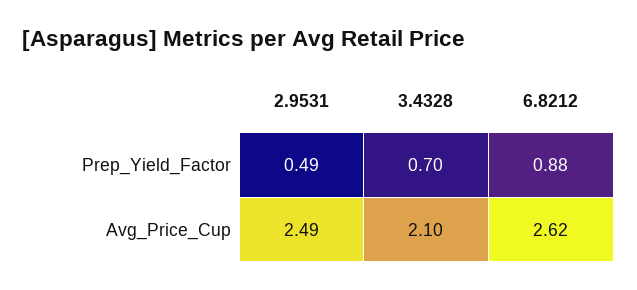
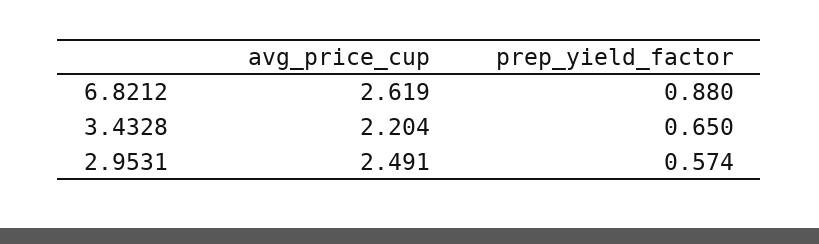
  {
    "2.9531": {
-     "Prep_Yield_Factor": 0.49,
+     "Prep_Yield_Factor": 0.574,
      "Avg_Price_Cup": 2.491
    },
    "3.4328": {
-     "Prep_Yield_Factor": 0.7,
+     "Prep_Yield_Factor": 0.65,
-     "Avg_Price_Cup": 2.1
+     "Avg_Price_Cup": 2.204
    },
    "6.8212": {
      "Prep_Yield_Factor": 0.88,
      "Avg_Price_Cup": 2.619
    }
  }

